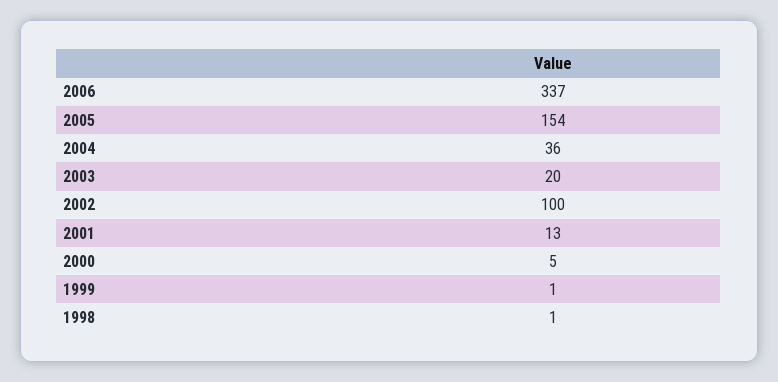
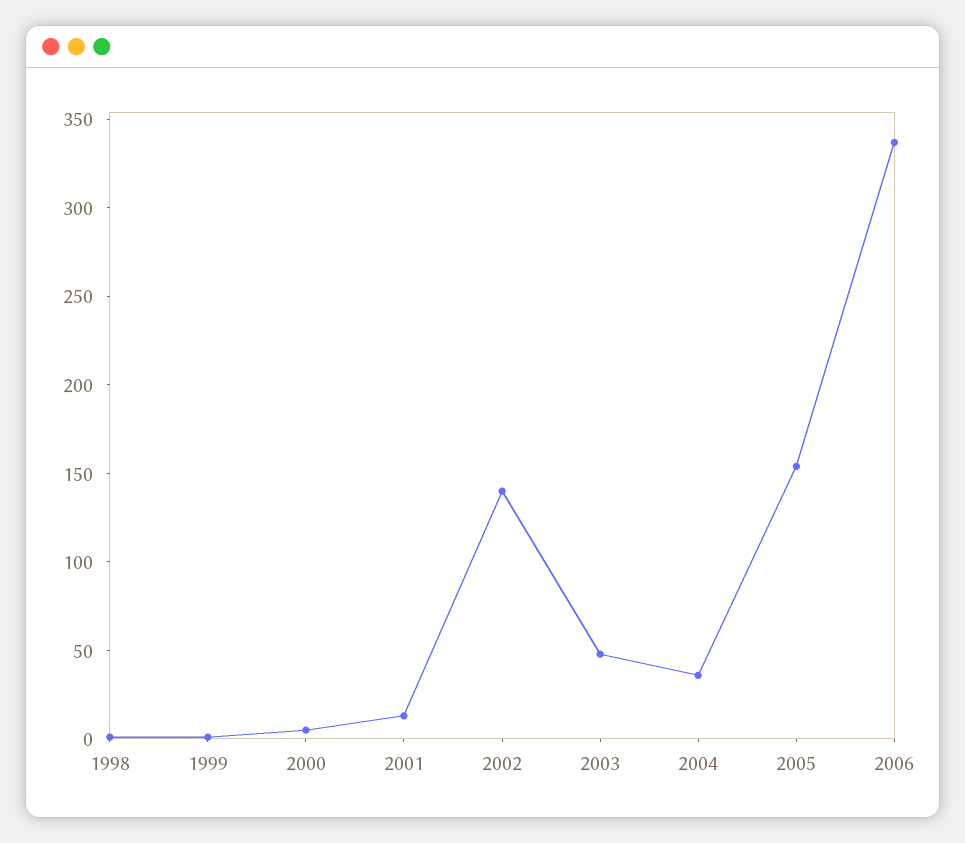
  {
    "2006": 337,
    "2005": 154,
    "2004": 36,
-   "2003": 20,
+   "2003": 50,
-   "2002": 100,
+   "2002": 140,
    "2001": 13,
    "2000": 5,
    "1999": 1,
    "1998": 1
  }

